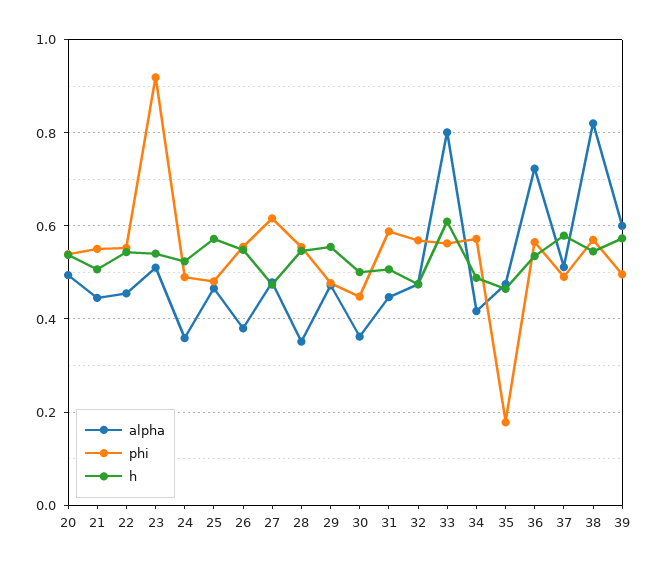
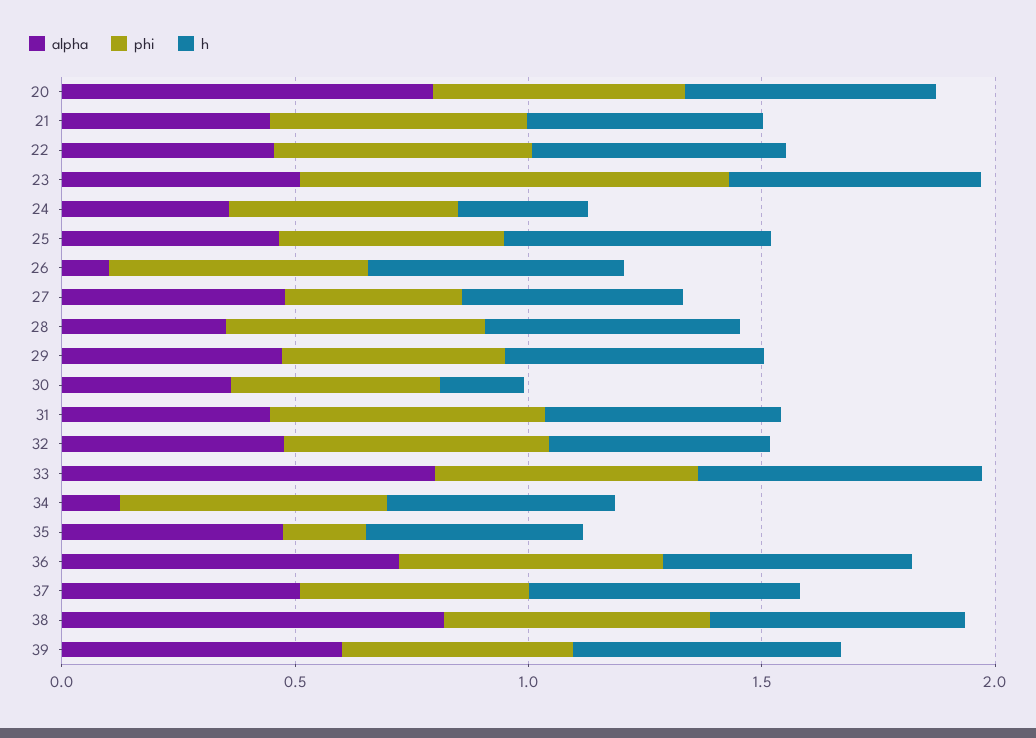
  {
    "alpha": {
-     "20": 0.5,
+     "20": 0.8,
      "21": 0.44,
      "22": 0.46,
      "23": 0.52,
      "24": 0.36,
      "25": 0.46,
-     "26": 0.38,
+     "26": 0.1,
      "27": 0.48,
      "28": 0.36,
      "29": 0.48,
      "30": 0.36,
      "31": 0.44,
      "32": 0.48,
      "33": 0.8,
-     "34": 0.42,
+     "34": 0.1,
      "35": 0.48,
      "36": 0.72,
      "37": 0.52,
      "38": 0.82,
      "39": 0.6
    },
    "phi": {
      "20": 0.54,
      "21": 0.56,
      "22": 0.56,
      "23": 0.92,
      "24": 0.48,
      "25": 0.48,
      "26": 0.56,
-     "27": 0.62,
+     "27": 0.4,
      "28": 0.56,
      "29": 0.48,
      "30": 0.44,
      "31": 0.58,
      "32": 0.56,
      "33": 0.56,
      "34": 0.58,
      "35": 0.18,
      "36": 0.56,
      "37": 0.5,
      "38": 0.56,
      "39": 0.5
    },
    "h": {
      "20": 0.54,
      "21": 0.5,
      "22": 0.54,
      "23": 0.54,
-     "24": 0.52,
+     "24": 0.3,
      "25": 0.58,
      "26": 0.54,
      "27": 0.48,
      "28": 0.54,
      "29": 0.56,
-     "30": 0.5,
+     "30": 0.2,
      "31": 0.5,
      "32": 0.48,
      "33": 0.6,
      "34": 0.48,
      "35": 0.46,
      "36": 0.54,
      "37": 0.58,
      "38": 0.54,
      "39": 0.58
    }
  }

